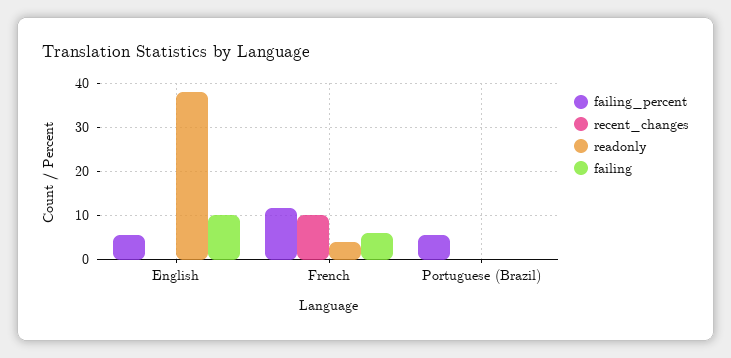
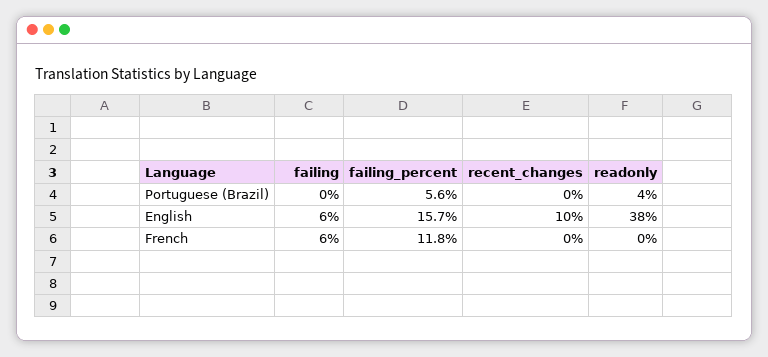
  {
    "failing_percent": {
-     "English": 6,
+     "English": 15.7,
      "French": 11.8,
      "Portuguese (Brazil)": 5.6
    },
    "recent_changes": {
-     "English": 0,
+     "English": 10,
-     "French": 10,
+     "French": 0,
      "Portuguese (Brazil)": 0
    },
    "readonly": {
      "English": 38,
-     "French": 4,
+     "French": 0,
-     "Portuguese (Brazil)": 0
+     "Portuguese (Brazil)": 4
    },
    "failing": {
-     "English": 10,
+     "English": 6,
      "French": 6,
      "Portuguese (Brazil)": 0
    }
  }

